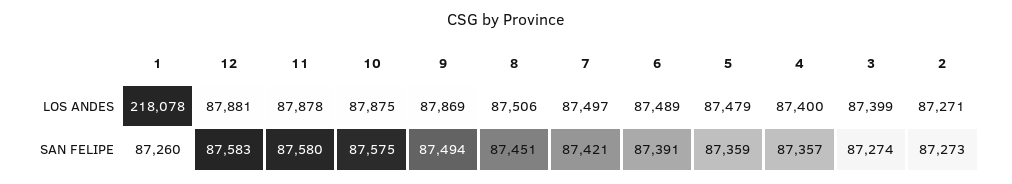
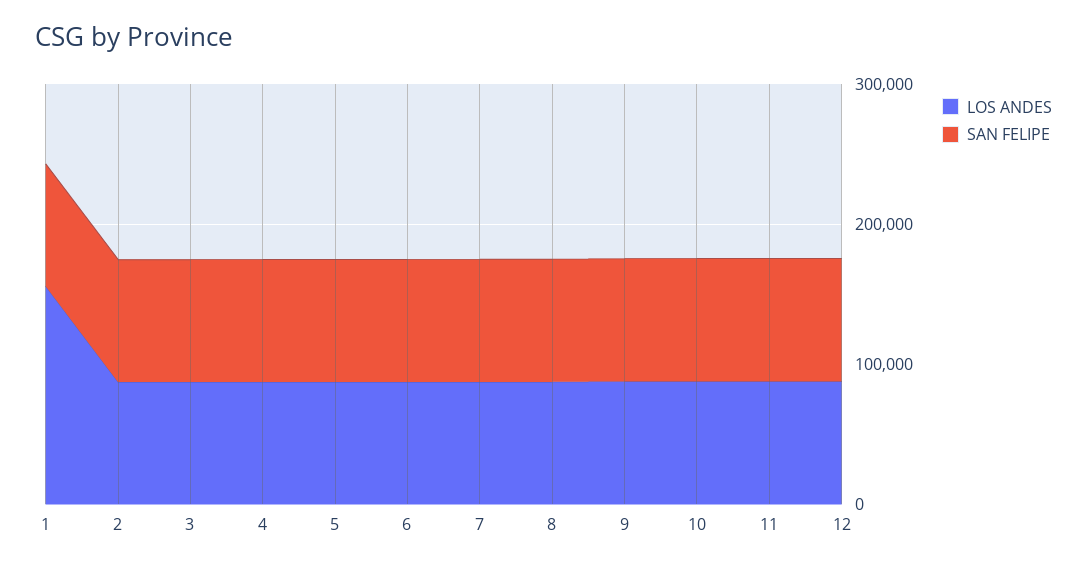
  {
    "LOS ANDES": {
-     "1": 218078,
+     "1": 160000,
      "12": 87881,
      "11": 87878,
      "10": 87875,
      "9": 87869,
      "8": 87506,
      "7": 87497,
      "6": 87489,
      "5": 87479,
      "4": 87400,
      "3": 87399,
      "2": 87271
    },
    "SAN FELIPE": {
      "1": 87260,
      "12": 87583,
      "11": 87580,
      "10": 87575,
      "9": 87494,
      "8": 87451,
      "7": 87421,
      "6": 87391,
      "5": 87359,
      "4": 87357,
      "3": 87274,
      "2": 87273
    }
  }

